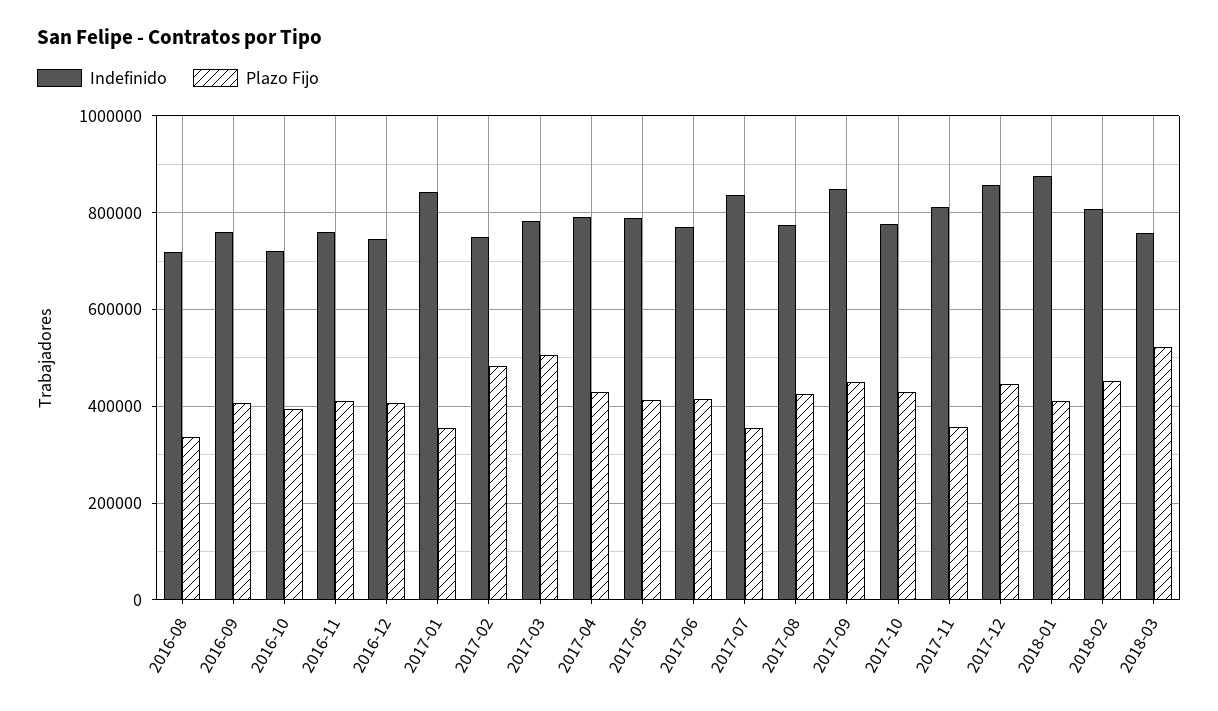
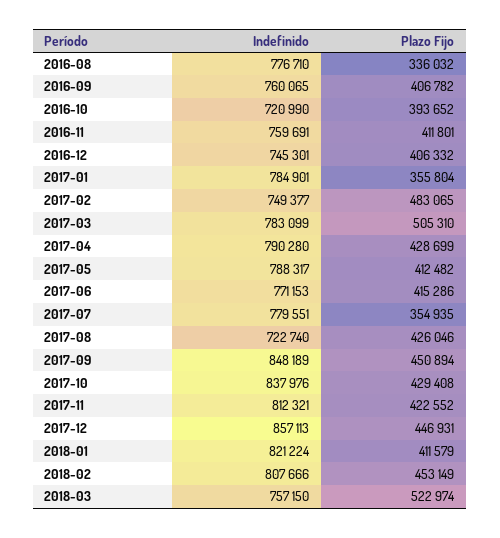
  {
    "Indefinido": {
-     "2016-08": 720000,
+     "2016-08": 776710,
      "2016-09": 760065,
      "2016-10": 720990,
      "2016-11": 759691,
      "2016-12": 745301,
-     "2017-01": 840000,
+     "2017-01": 784901,
      "2017-02": 749377,
      "2017-03": 783099,
      "2017-04": 790280,
      "2017-05": 788317,
      "2017-06": 771153,
-     "2017-07": 840000,
+     "2017-07": 779551,
-     "2017-08": 780000,
+     "2017-08": 722740,
      "2017-09": 848189,
-     "2017-10": 780000,
+     "2017-10": 837976,
      "2017-11": 812321,
      "2017-12": 857113,
-     "2018-01": 880000,
+     "2018-01": 821224,
      "2018-02": 807666,
      "2018-03": 757150
    },
    "Plazo Fijo": {
      "2016-08": 336032,
      "2016-09": 406782,
      "2016-10": 393652,
      "2016-11": 411801,
      "2016-12": 406332,
      "2017-01": 355804,
      "2017-02": 483065,
      "2017-03": 505310,
      "2017-04": 428699,
      "2017-05": 412482,
      "2017-06": 415286,
      "2017-07": 354935,
      "2017-08": 426046,
      "2017-09": 450894,
      "2017-10": 429408,
-     "2017-11": 360000,
+     "2017-11": 422552,
      "2017-12": 446931,
      "2018-01": 411579,
      "2018-02": 453149,
      "2018-03": 522974
    }
  }

